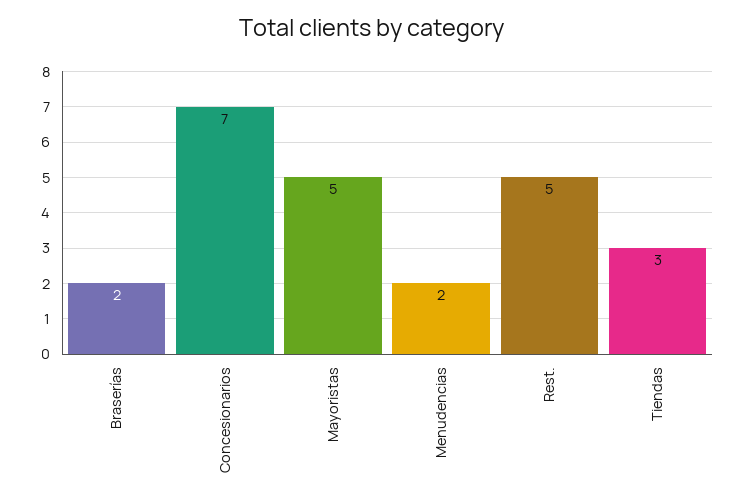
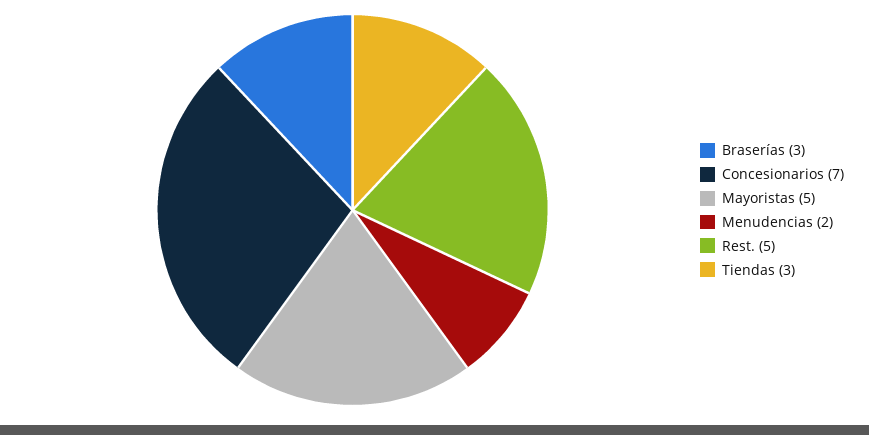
  {
-   "Braserías": 2,
+   "Braserías": 3,
    "Concesionarios": 7,
    "Mayoristas": 5,
    "Menudencias": 2,
    "Rest.": 5,
    "Tiendas": 3
  }

